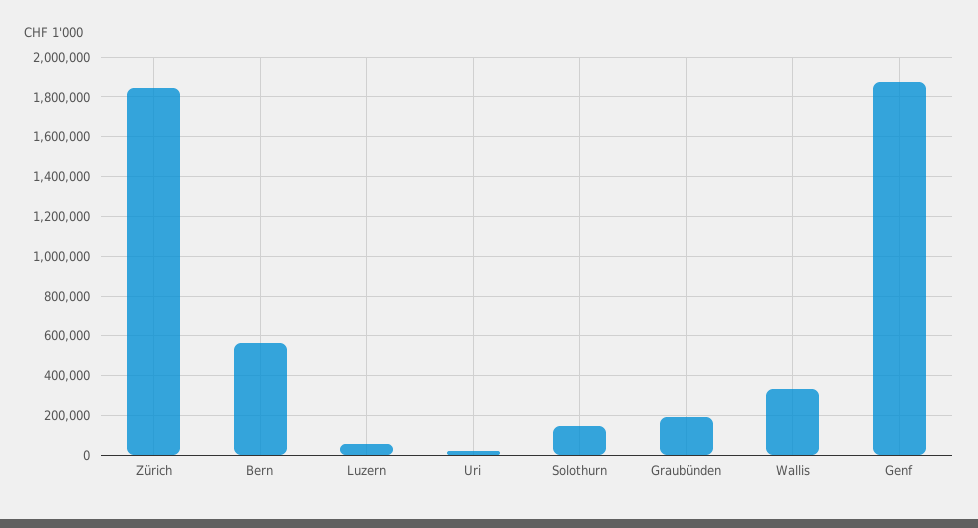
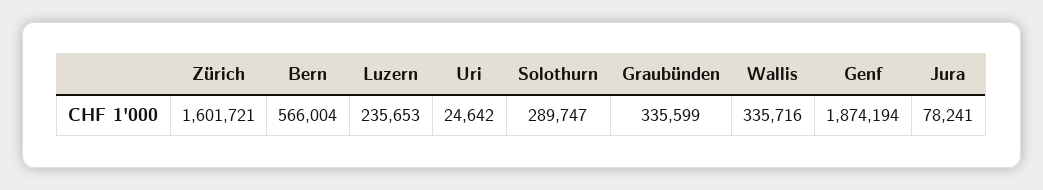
  {
-   "Zürich": 1850000,
+   "Zürich": 1601721,
    "Bern": 566004,
-   "Luzern": 50000,
+   "Luzern": 235653,
    "Uri": 24642,
-   "Solothurn": 150000,
+   "Solothurn": 289747,
-   "Graubünden": 200000,
+   "Graubünden": 335599,
    "Wallis": 335716,
-   "Genf": 1874194
+   "Genf": 1874194,
+   "Jura": 78241
  }

